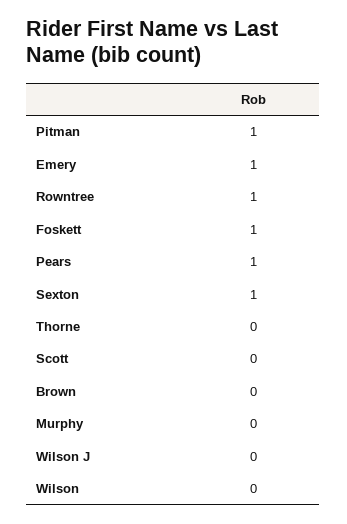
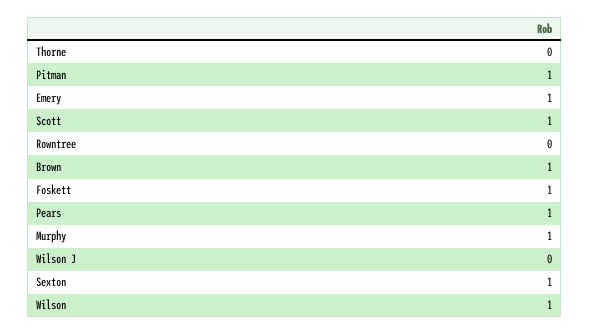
  {
    "Pitman": 1,
    "Emery": 1,
-   "Rowntree": 1,
+   "Rowntree": 0,
    "Foskett": 1,
    "Pears": 1,
    "Sexton": 1,
    "Thorne": 0,
-   "Scott": 0,
+   "Scott": 1,
-   "Brown": 0,
+   "Brown": 1,
-   "Murphy": 0,
+   "Murphy": 1,
    "Wilson J": 0,
-   "Wilson": 0
+   "Wilson": 1
  }

